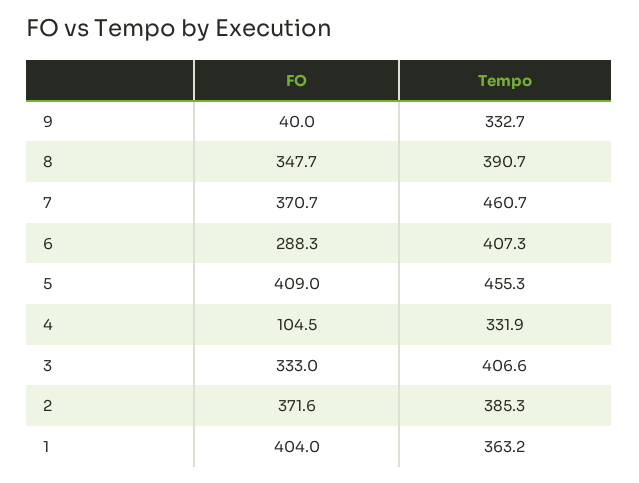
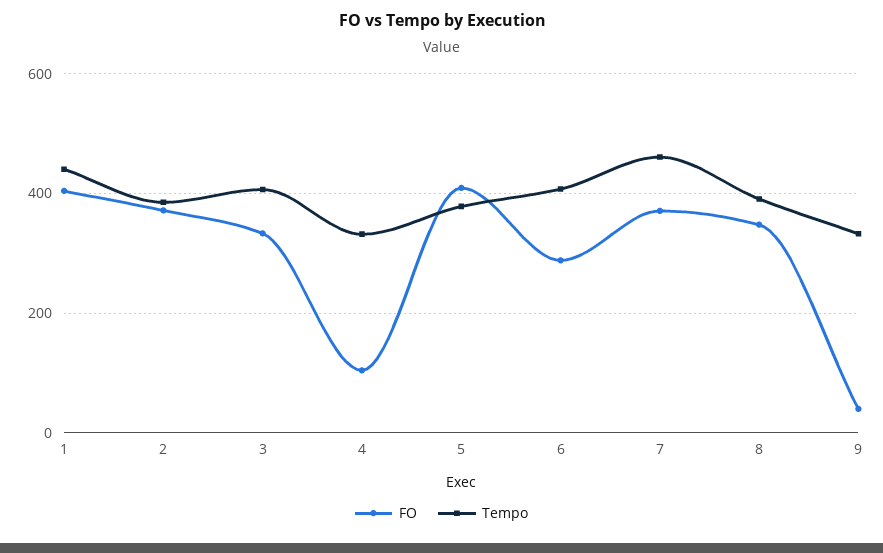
  {
    "FO": {
      "9": 40,
      "8": 347.7,
      "7": 370.7,
      "6": 288.3,
      "5": 409,
      "4": 104.5,
      "3": 333,
      "2": 371.6,
      "1": 404
    },
    "Tempo": {
      "9": 332.7,
      "8": 390.7,
      "7": 460.7,
      "6": 407.3,
-     "5": 455.3,
+     "5": 380,
      "4": 331.9,
      "3": 406.6,
      "2": 385.3,
-     "1": 363.2
+     "1": 440
    }
  }

